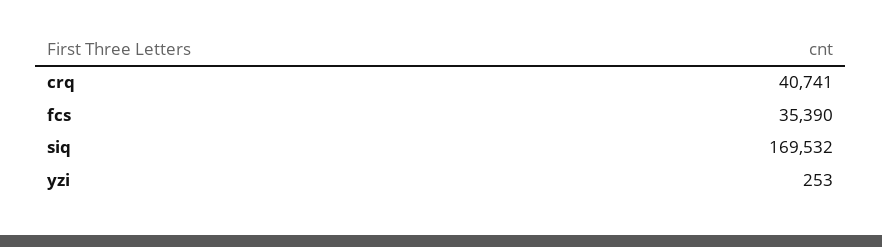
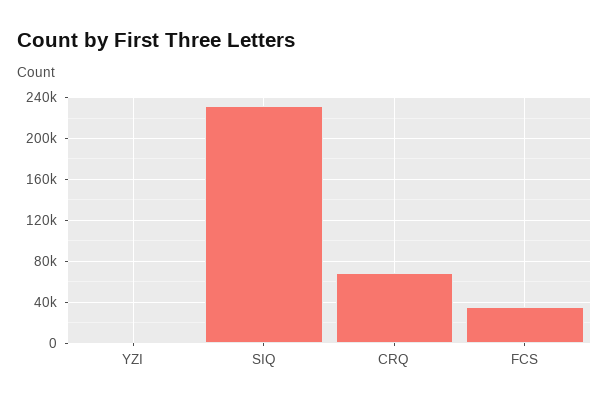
  {
-   "crq": 40741,
+   "crq": 70000,
    "fcs": 35390,
-   "siq": 169532,
+   "siq": 230000,
    "yzi": 253
  }

